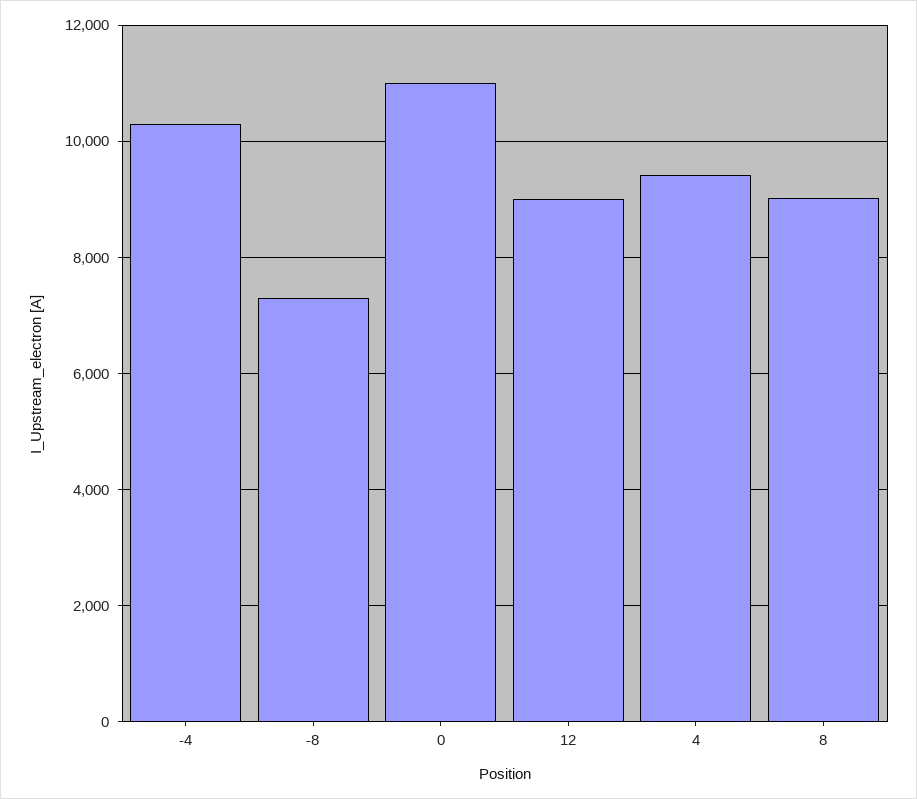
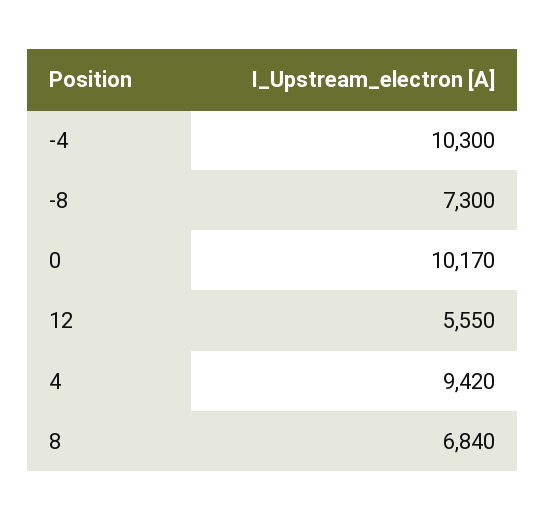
  {
    "-4": 10300,
    "-8": 7300,
-   "0": 11000,
+   "0": 10170,
-   "12": 9000,
+   "12": 5550,
    "4": 9420,
-   "8": 9000
+   "8": 6840
  }

